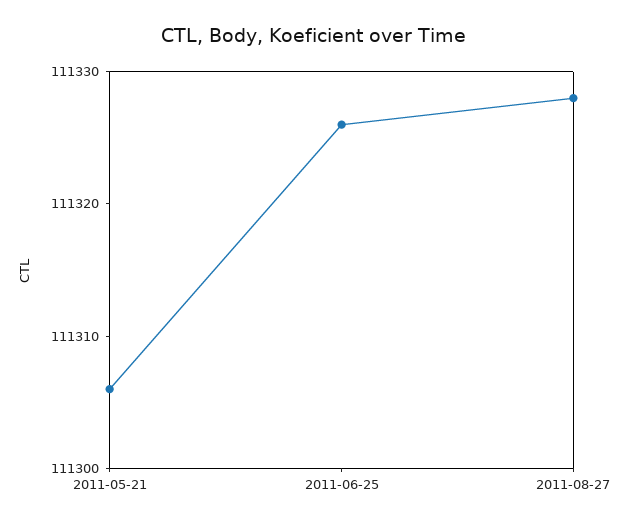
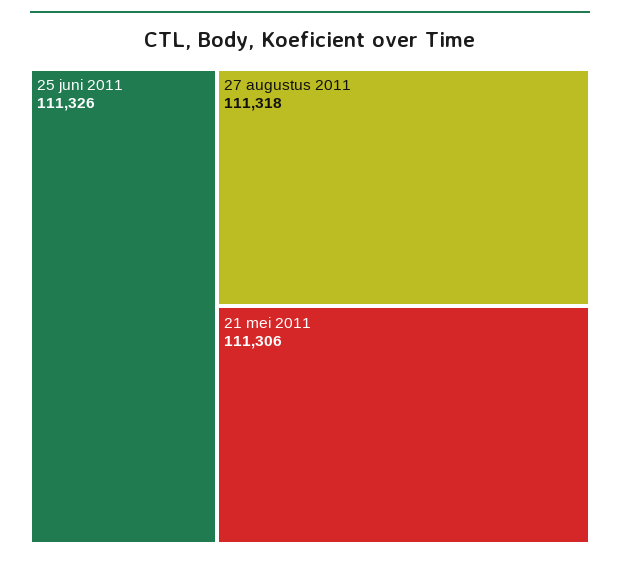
  {
    "2011-05-21": 111306,
    "2011-06-25": 111326,
-   "2011-08-27": 111328
+   "2011-08-27": 111318
  }

